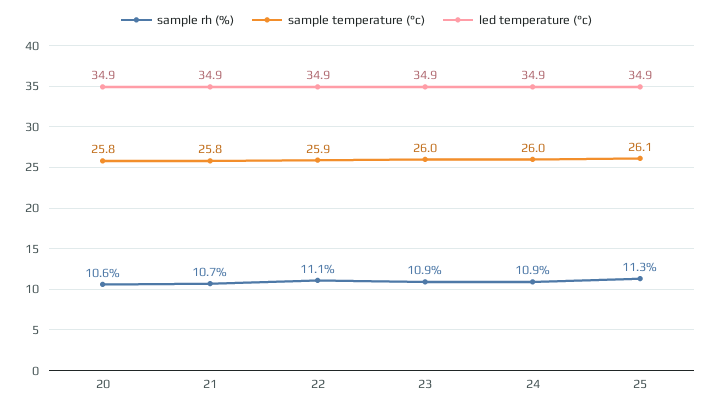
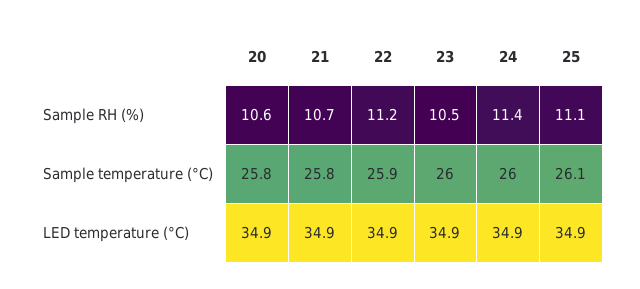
  {
    "sample rh (%)": {
      "20": 10.6,
      "21": 10.7,
-     "22": 11.1,
+     "22": 11.2,
-     "23": 10.9,
+     "23": 10.5,
-     "24": 10.9,
+     "24": 11.4,
-     "25": 11.3
+     "25": 11.1
    },
    "sample temperature (°c)": {
      "20": 25.8,
      "21": 25.8,
      "22": 25.9,
      "23": 26,
      "24": 26,
      "25": 26.1
    },
    "led temperature (°c)": {
      "20": 34.9,
      "21": 34.9,
      "22": 34.9,
      "23": 34.9,
      "24": 34.9,
      "25": 34.9
    }
  }

